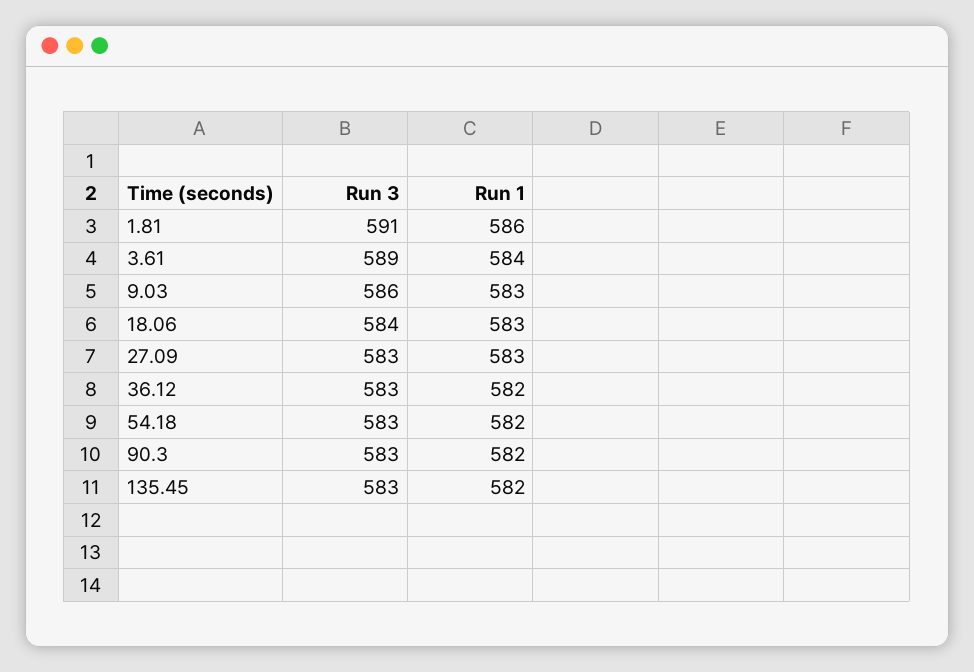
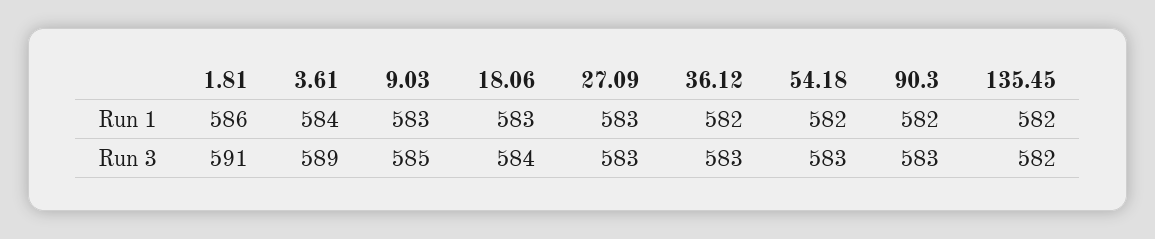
  {
    "Run 3": {
      "1.81": 591,
      "3.61": 589,
-     "9.03": 586,
+     "9.03": 585,
      "18.06": 584,
      "27.09": 583,
      "36.12": 583,
      "54.18": 583,
      "90.3": 583,
-     "135.45": 583
+     "135.45": 582
    },
    "Run 1": {
      "1.81": 586,
      "3.61": 584,
      "9.03": 583,
      "18.06": 583,
      "27.09": 583,
      "36.12": 582,
      "54.18": 582,
      "90.3": 582,
      "135.45": 582
    }
  }

